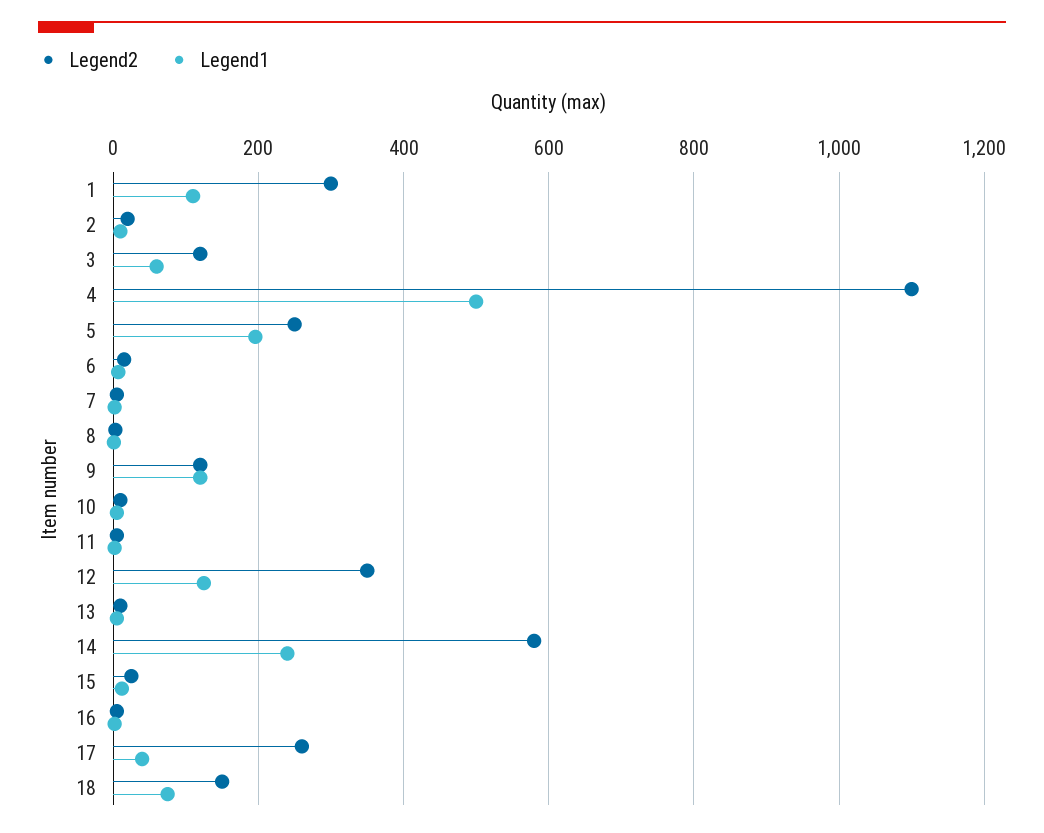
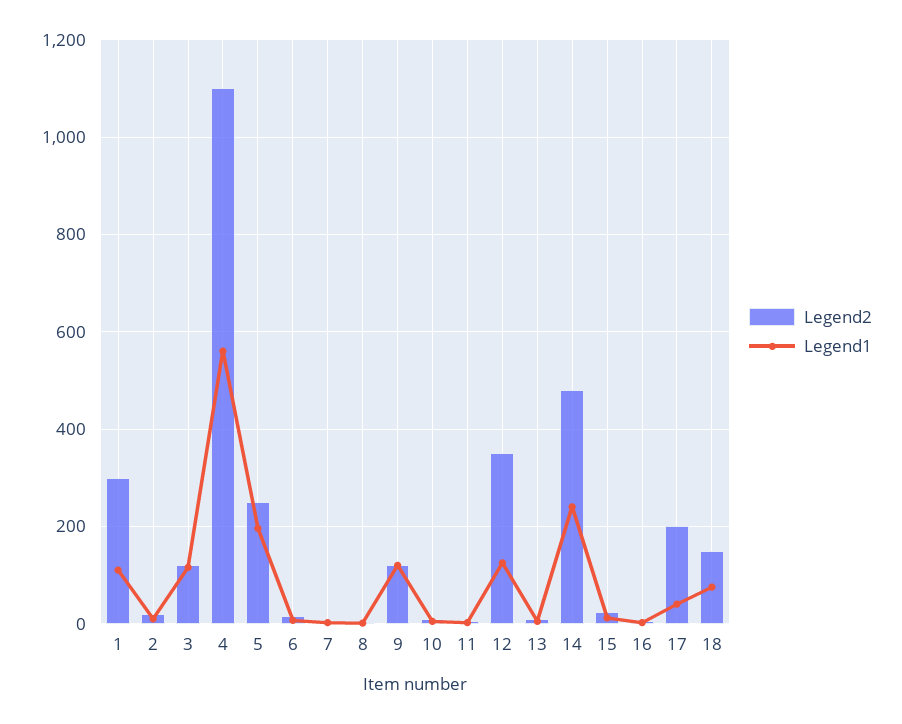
  {
    "Legend2": {
      "1": 300,
      "2": 20,
      "3": 120,
      "4": 1100,
      "5": 260,
      "6": 20,
      "7": 0,
      "8": 0,
      "9": 120,
      "10": 20,
      "11": 0,
      "12": 360,
      "13": 20,
-     "14": 580,
+     "14": 480,
      "15": 20,
      "16": 0,
-     "17": 260,
+     "17": 200,
      "18": 160
    },
    "Legend1": {
      "1": 120,
      "2": 20,
-     "3": 60,
+     "3": 120,
-     "4": 500,
+     "4": 560,
      "5": 200,
      "6": 0,
      "7": 0,
      "8": 0,
      "9": 120,
      "10": 0,
      "11": 0,
      "12": 120,
      "13": 0,
      "14": 240,
      "15": 20,
      "16": 0,
      "17": 40,
      "18": 80
    }
  }

